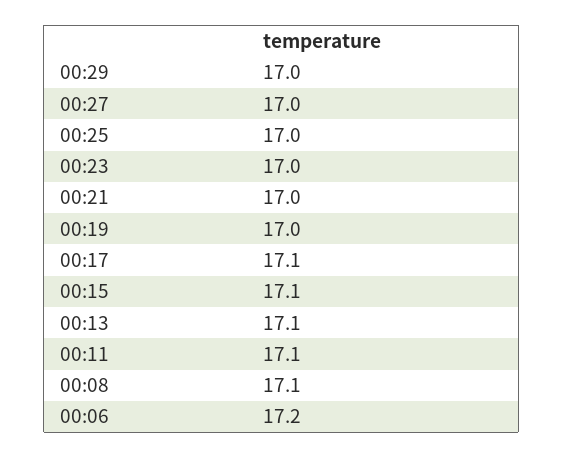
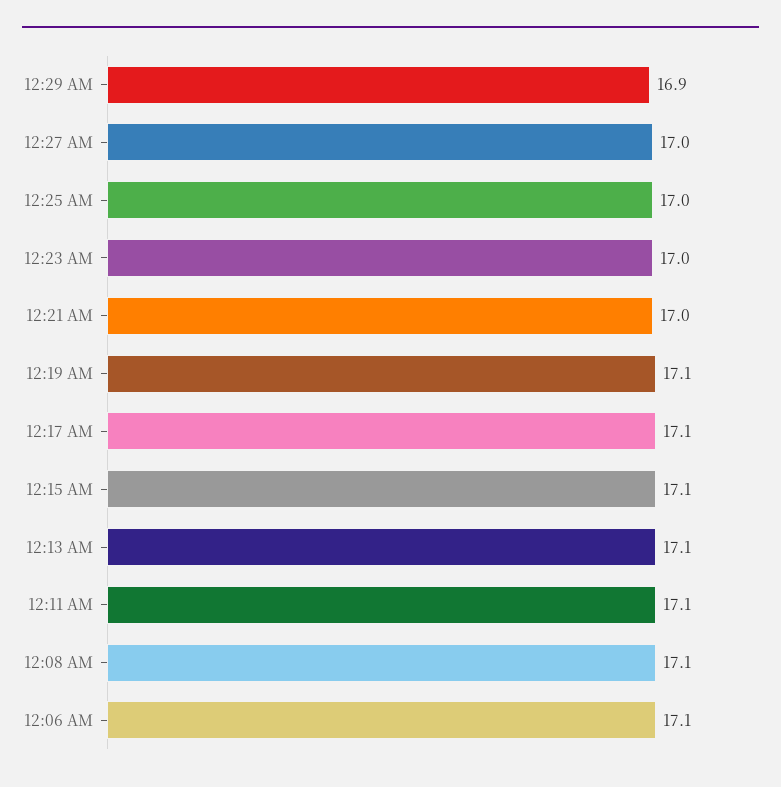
  {
-   "00:29": 17,
+   "00:29": 16.9,
    "00:27": 17,
    "00:25": 17,
    "00:23": 17,
    "00:21": 17,
-   "00:19": 17,
+   "00:19": 17.1,
    "00:17": 17.1,
    "00:15": 17.1,
    "00:13": 17.1,
    "00:11": 17.1,
    "00:08": 17.1,
-   "00:06": 17.2
+   "00:06": 17.1
  }

